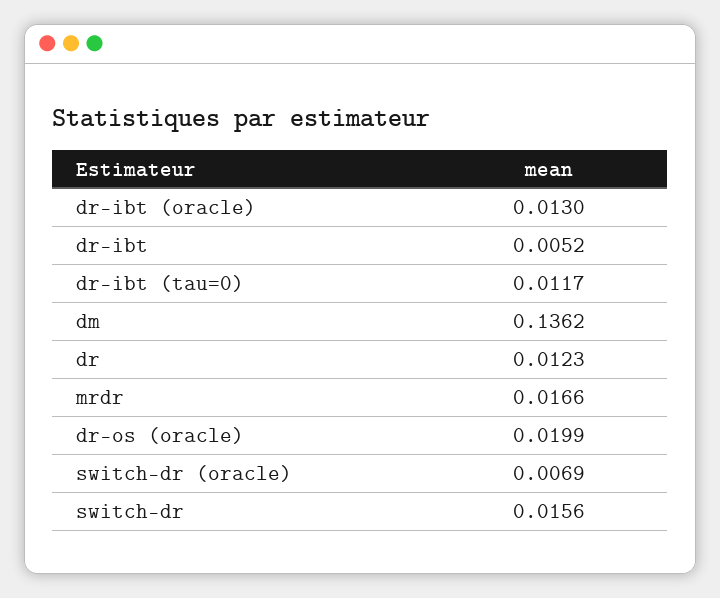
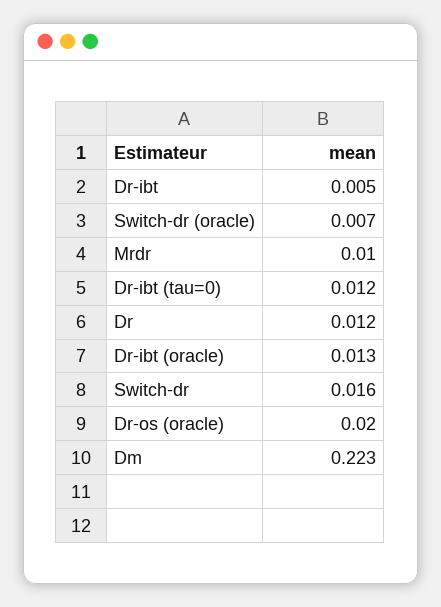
  {
    "dr-ibt (oracle)": 0.013,
    "dr-ibt": 0.0052,
    "dr-ibt (tau=0)": 0.0117,
-   "dm": 0.1362,
+   "dm": 0.223,
    "dr": 0.0123,
-   "mrdr": 0.0166,
+   "mrdr": 0.01,
    "dr-os (oracle)": 0.0199,
    "switch-dr (oracle)": 0.0069,
    "switch-dr": 0.0156
  }

